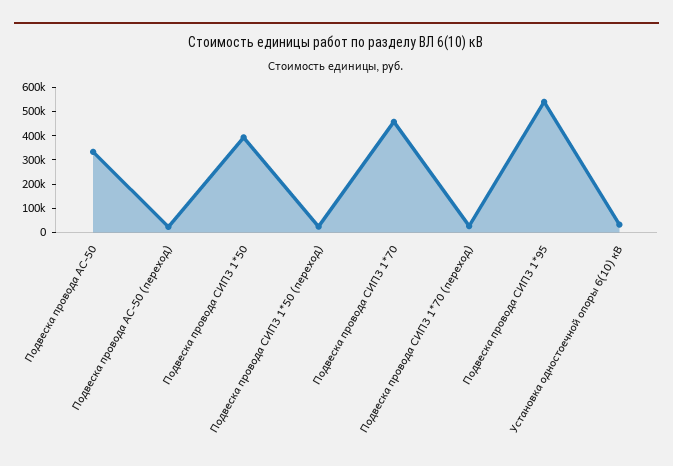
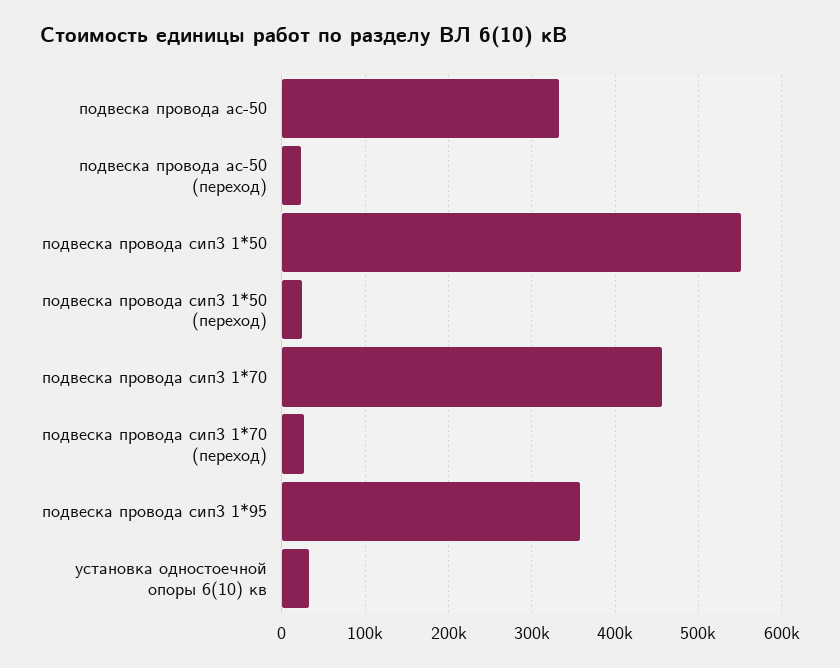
  {
    "Подвеска провода АС-50": 330000,
    "Подвеска провода АС-50 (переход)": 20000,
-   "Подвеска провода СИП3 1*50": 400000,
+   "Подвеска провода СИП3 1*50": 550000,
    "Подвеска провода СИП3 1*50 (переход)": 20000,
    "Подвеска провода СИП3 1*70": 460000,
    "Подвеска провода СИП3 1*70 (переход)": 30000,
-   "Подвеска провода СИП3 1*95": 550000,
+   "Подвеска провода СИП3 1*95": 360000,
    "Установка одностоечной опоры 6(10) кВ": 30000
  }

